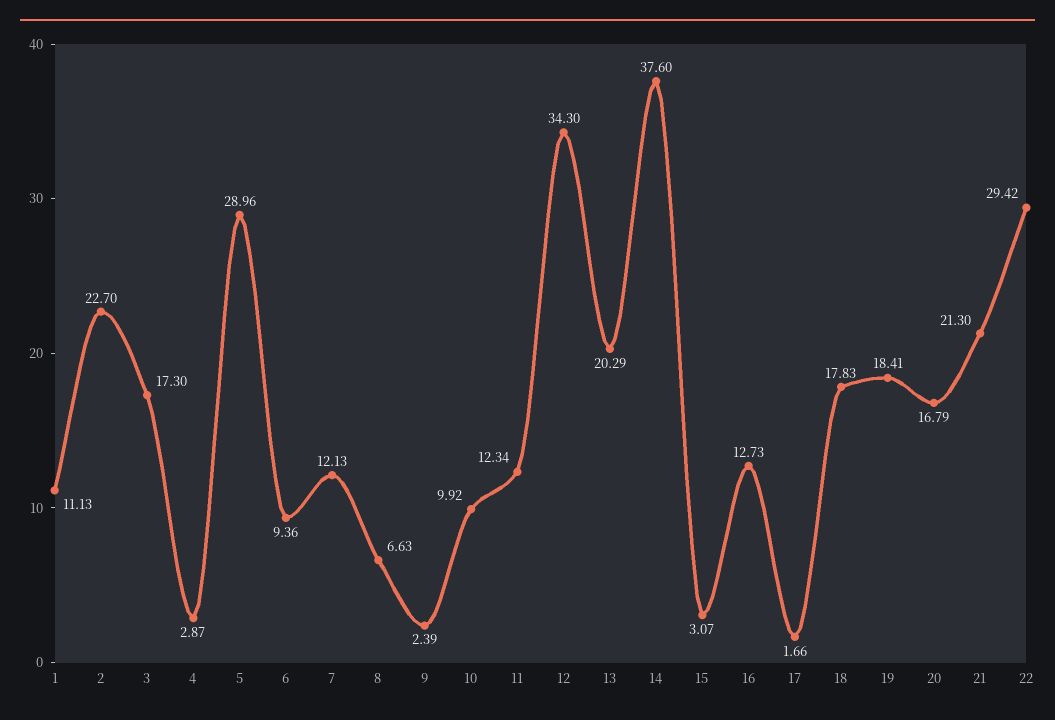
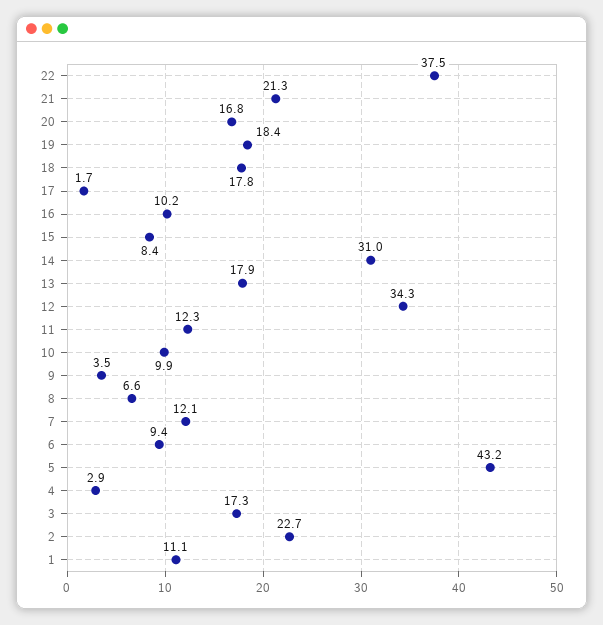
  {
    "1": 11.13,
    "2": 22.7,
    "3": 17.3,
    "4": 2.87,
-   "5": 28.96,
+   "5": 43.2,
    "6": 9.36,
    "7": 12.13,
    "8": 6.63,
-   "9": 2.39,
+   "9": 3.5,
    "10": 9.92,
    "11": 12.34,
    "12": 34.3,
-   "13": 20.29,
+   "13": 17.9,
-   "14": 37.6,
+   "14": 31,
-   "15": 3.07,
+   "15": 8.4,
-   "16": 12.73,
+   "16": 10.2,
    "17": 1.66,
    "18": 17.83,
    "19": 18.41,
    "20": 16.79,
    "21": 21.3,
-   "22": 29.42
+   "22": 37.5
  }

